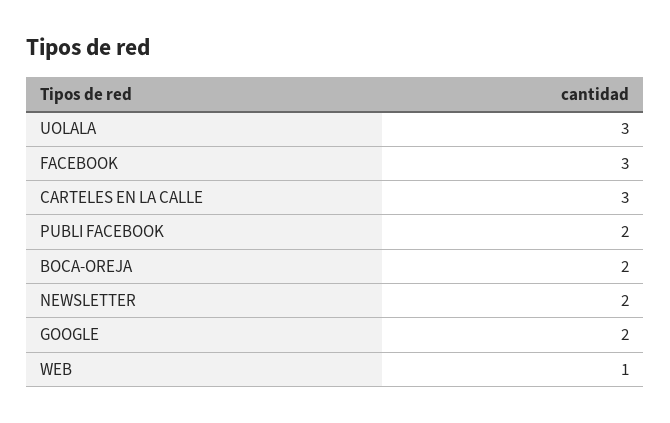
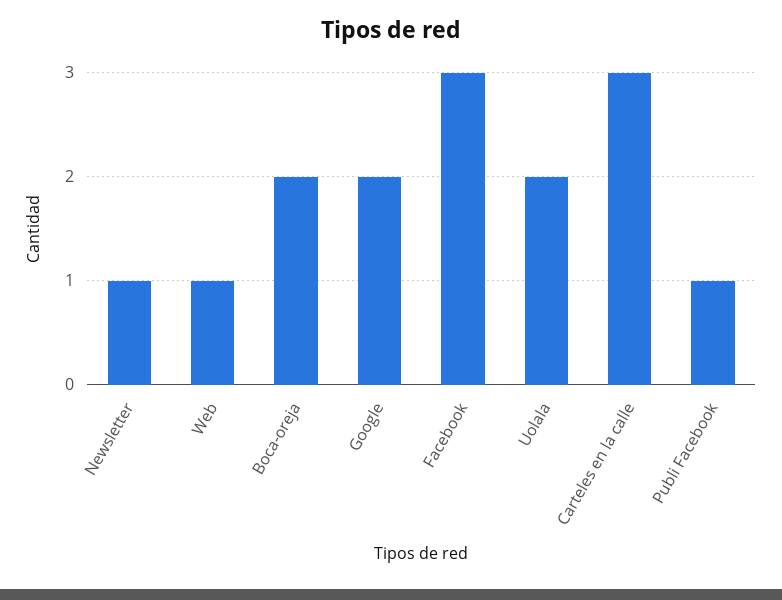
  {
-   "UOLALA": 3,
+   "UOLALA": 2,
    "FACEBOOK": 3,
    "CARTELES EN LA CALLE": 3,
-   "PUBLI FACEBOOK": 2,
+   "PUBLI FACEBOOK": 1,
    "BOCA-OREJA": 2,
-   "NEWSLETTER": 2,
+   "NEWSLETTER": 1,
    "GOOGLE": 2,
    "WEB": 1
  }

